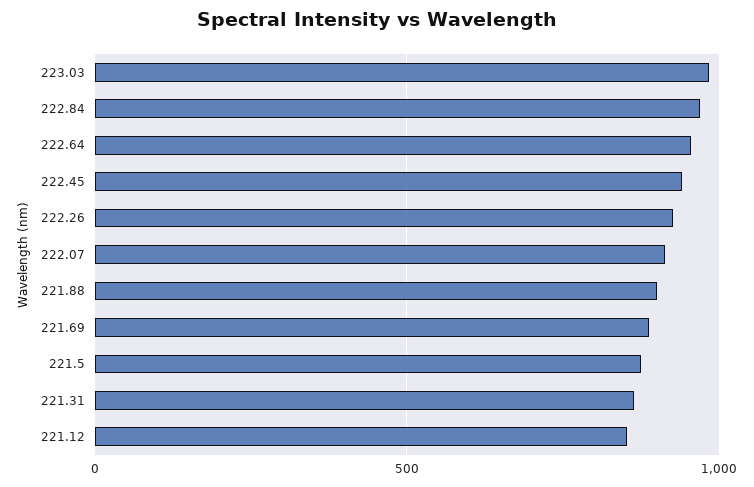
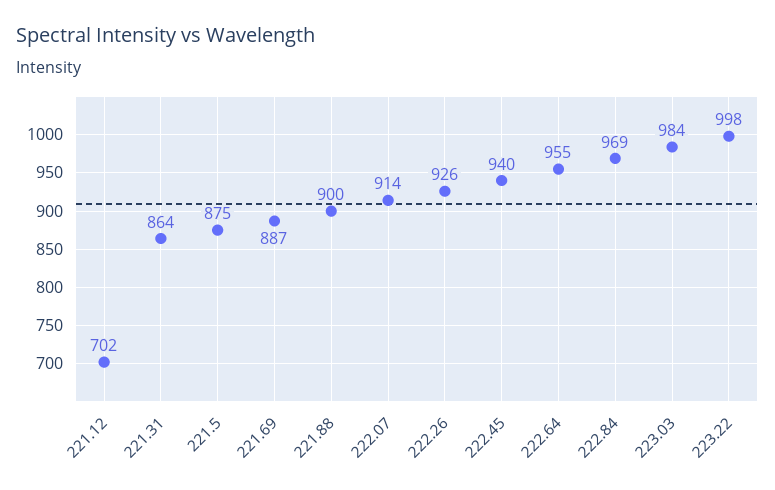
  {
    "223.03": 984,
    "222.84": 969,
    "222.64": 955,
    "222.45": 940,
    "222.26": 926,
    "222.07": 914,
    "221.88": 900,
    "221.69": 887,
    "221.5": 875,
    "221.31": 864,
-   "221.12": 850
+   "221.12": 702,
+   "223.22": 998
  }

